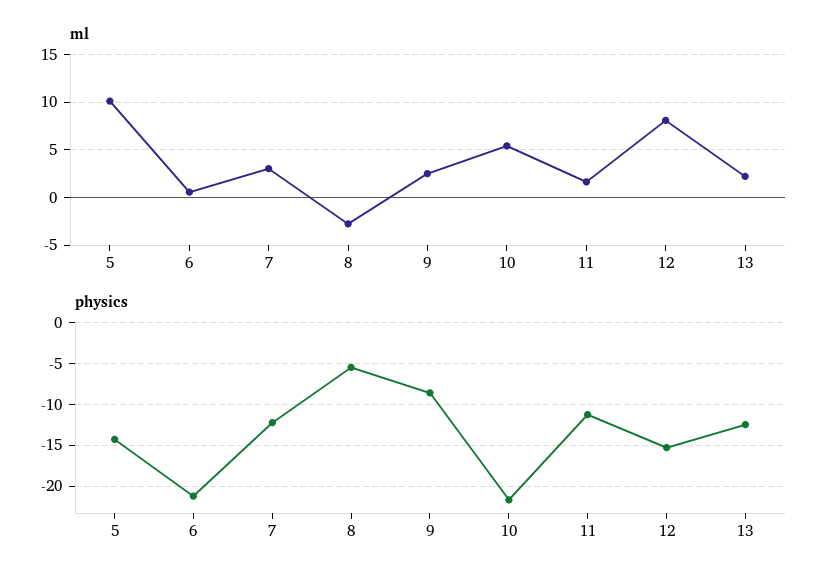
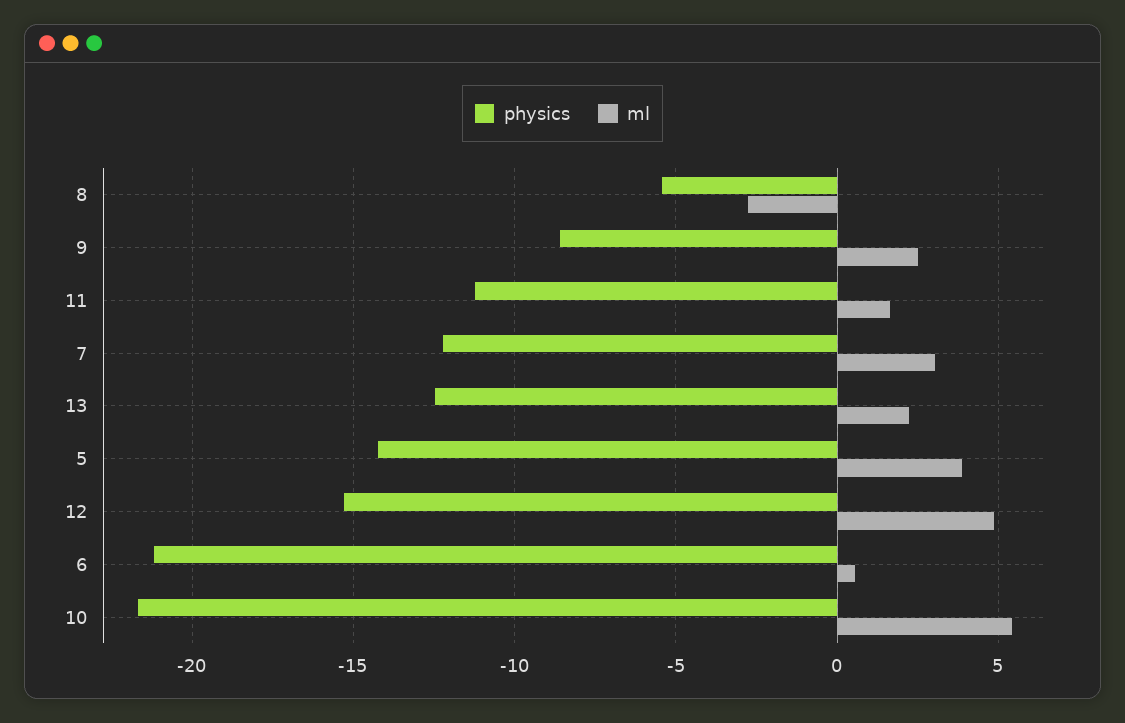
  {
    "ml": {
-     "5": 10,
+     "5": 4,
      "6": 0.5,
      "7": 3,
      "8": -3,
      "9": 2.5,
      "10": 5.5,
      "11": 1.5,
-     "12": 8,
+     "12": 5,
      "13": 2
    },
    "physics": {
      "5": -14.5,
      "6": -21,
      "7": -12,
      "8": -5.5,
      "9": -8.5,
      "10": -21.5,
      "11": -11,
      "12": -15.5,
      "13": -12.5
    }
  }

